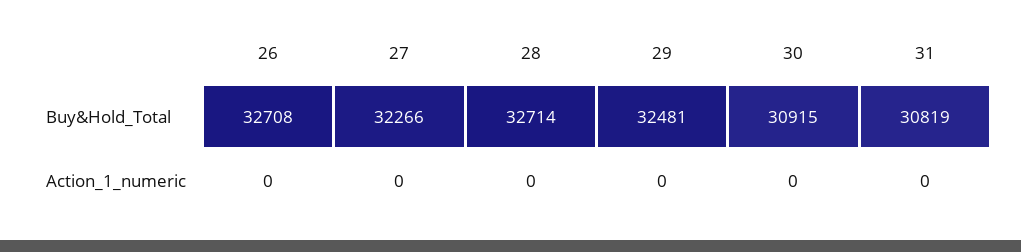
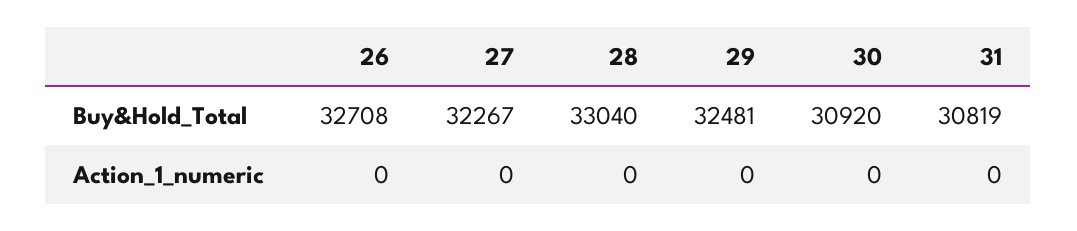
  {
    "26": {
      "Buy&Hold_Total": 32708,
      "Action_1_numeric": 0
    },
    "27": {
-     "Buy&Hold_Total": 32266,
+     "Buy&Hold_Total": 32267,
      "Action_1_numeric": 0
    },
    "28": {
-     "Buy&Hold_Total": 32714,
+     "Buy&Hold_Total": 33040,
      "Action_1_numeric": 0
    },
    "29": {
      "Buy&Hold_Total": 32481,
      "Action_1_numeric": 0
    },
    "30": {
-     "Buy&Hold_Total": 30915,
+     "Buy&Hold_Total": 30920,
      "Action_1_numeric": 0
    },
    "31": {
      "Buy&Hold_Total": 30819,
      "Action_1_numeric": 0
    }
  }

